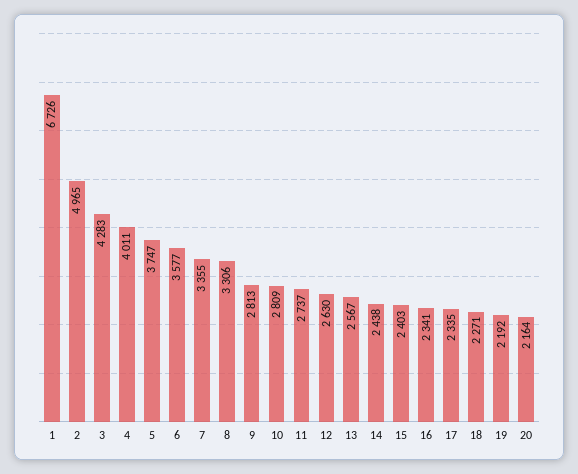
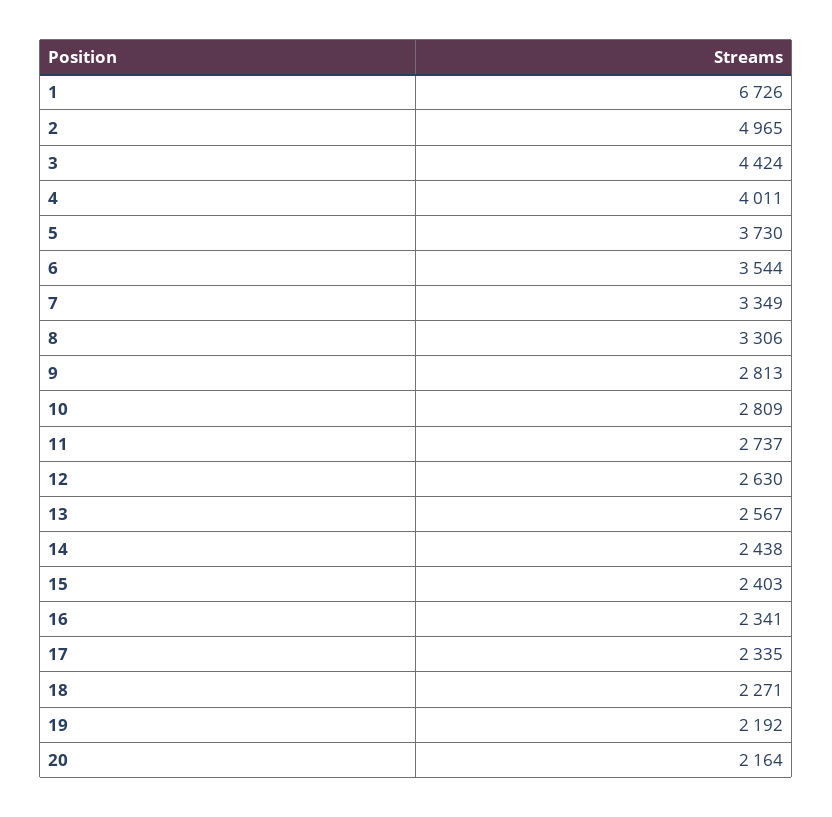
  {
    "1": 6726,
    "2": 4965,
-   "3": 4283,
+   "3": 4424,
    "4": 4011,
-   "5": 3747,
+   "5": 3730,
-   "6": 3577,
+   "6": 3544,
-   "7": 3355,
+   "7": 3349,
    "8": 3306,
    "9": 2813,
    "10": 2809,
    "11": 2737,
    "12": 2630,
    "13": 2567,
    "14": 2438,
    "15": 2403,
    "16": 2341,
    "17": 2335,
    "18": 2271,
    "19": 2192,
    "20": 2164
  }

